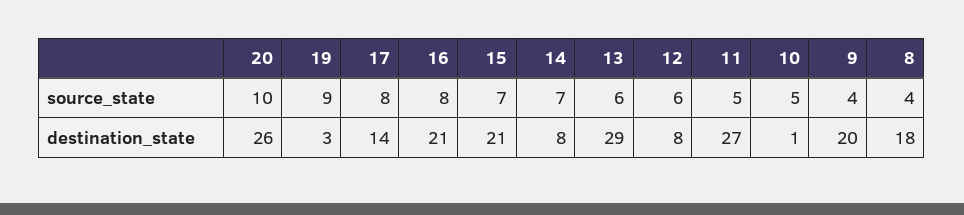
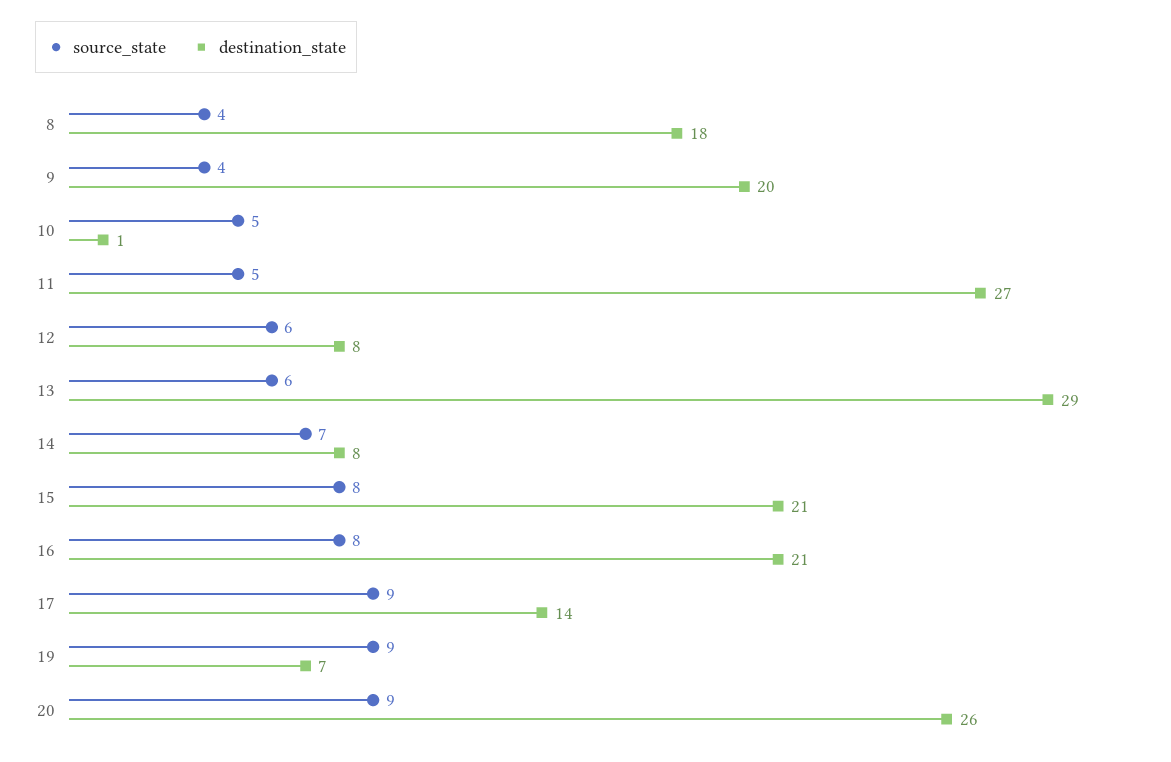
  {
    "source_state": {
-     "20": 10,
+     "20": 9,
      "19": 9,
-     "17": 8,
+     "17": 9,
      "16": 8,
-     "15": 7,
+     "15": 8,
      "14": 7,
      "13": 6,
      "12": 6,
      "11": 5,
      "10": 5,
      "9": 4,
      "8": 4
    },
    "destination_state": {
      "20": 26,
-     "19": 3,
+     "19": 7,
      "17": 14,
      "16": 21,
      "15": 21,
      "14": 8,
      "13": 29,
      "12": 8,
      "11": 27,
      "10": 1,
      "9": 20,
      "8": 18
    }
  }

